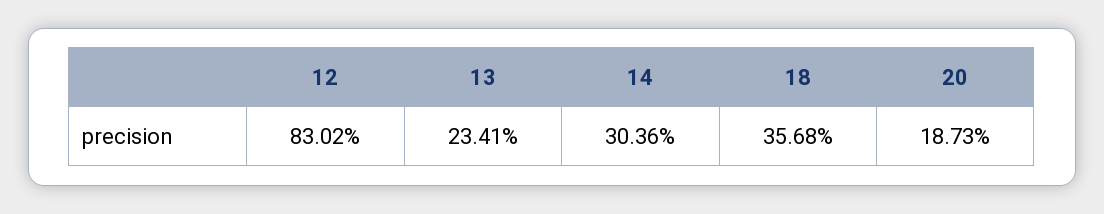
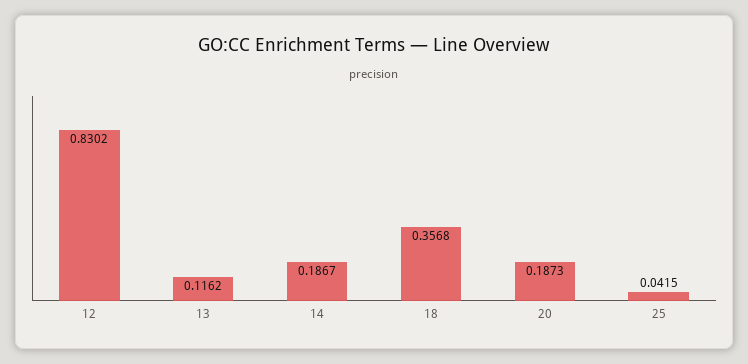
  {
    "12": 0.8302,
-   "13": 0.2341,
+   "13": 0.1162,
-   "14": 0.3036,
+   "14": 0.1867,
    "18": 0.3568,
-   "20": 0.1873
+   "20": 0.1873,
+   "25": 0.0415
  }

